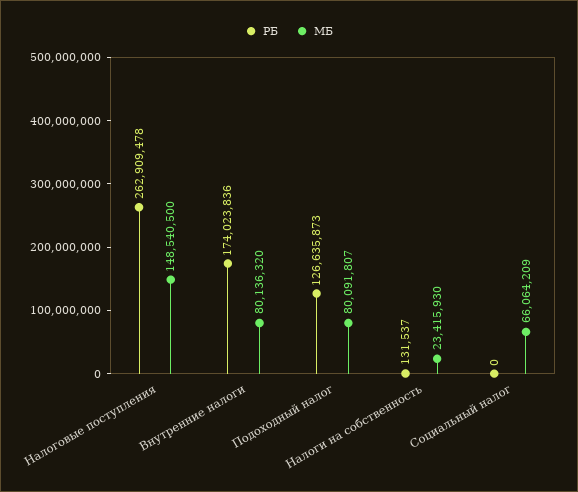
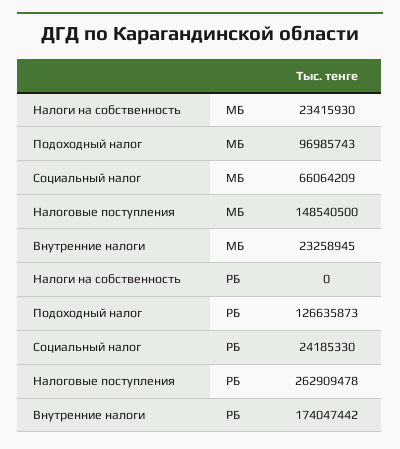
  {
    "РБ": {
      "Налоговые поступления": 262909478,
-     "Внутренние налоги": 174023836,
+     "Внутренние налоги": 174047442,
      "Подоходный налог": 126635873,
-     "Налоги на собственность": 131537,
+     "Налоги на собственность": 0,
-     "Социальный налог": 0
+     "Социальный налог": 24185330
    },
    "МБ": {
      "Налоговые поступления": 148540500,
-     "Внутренние налоги": 80136320,
+     "Внутренние налоги": 23258945,
-     "Подоходный налог": 80091807,
+     "Подоходный налог": 96985743,
      "Налоги на собственность": 23415930,
      "Социальный налог": 66064209
    }
  }

